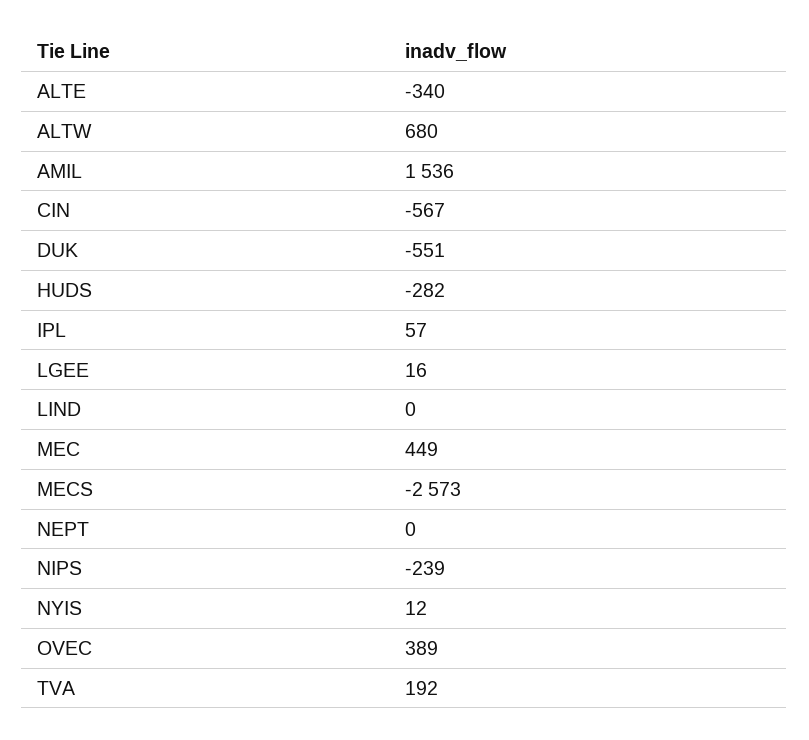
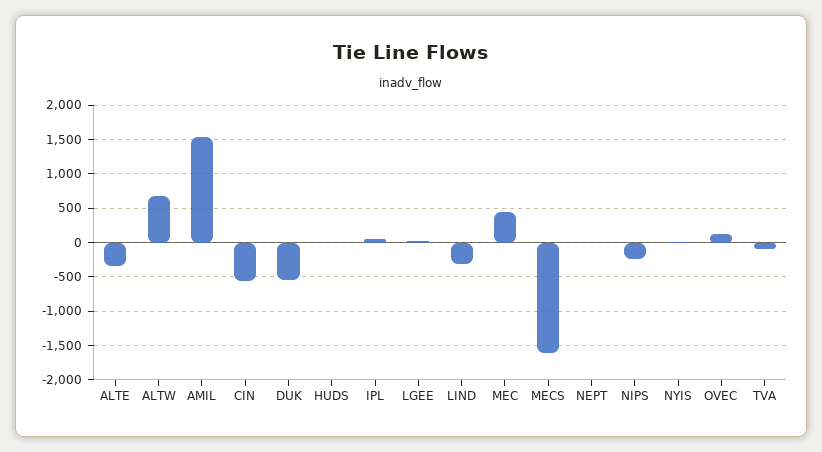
  {
    "ALTE": -340,
    "ALTW": 680,
    "AMIL": 1536,
    "CIN": -567,
    "DUK": -551,
-   "HUDS": -282,
+   "HUDS": 0,
    "IPL": 57,
    "LGEE": 16,
-   "LIND": 0,
+   "LIND": -300,
    "MEC": 449,
-   "MECS": -2573,
+   "MECS": -1600,
    "NEPT": 0,
    "NIPS": -239,
    "NYIS": 12,
-   "OVEC": 389,
+   "OVEC": 100,
-   "TVA": 192
+   "TVA": -100
  }

